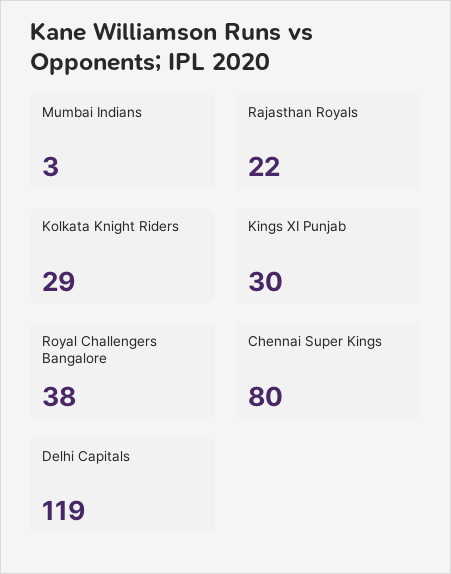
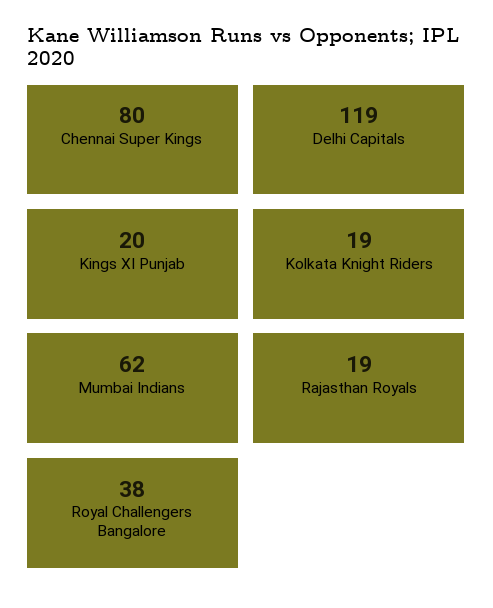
  {
-   "Mumbai Indians": 3,
+   "Mumbai Indians": 62,
-   "Rajasthan Royals": 22,
+   "Rajasthan Royals": 19,
-   "Kolkata Knight Riders": 29,
+   "Kolkata Knight Riders": 19,
-   "Kings XI Punjab": 30,
+   "Kings XI Punjab": 20,
    "Royal Challengers Bangalore": 38,
    "Chennai Super Kings": 80,
    "Delhi Capitals": 119
  }

